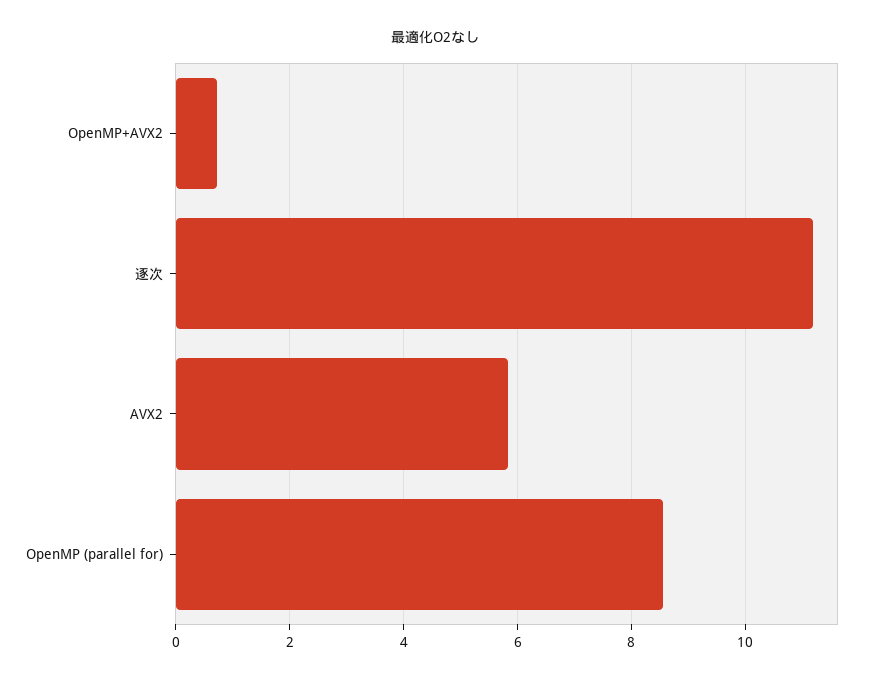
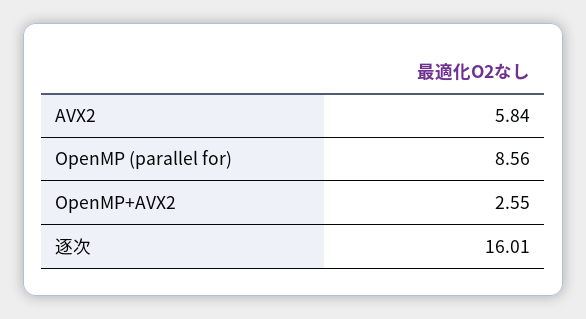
  {
-   "OpenMP+AVX2": 0.8,
+   "OpenMP+AVX2": 2.55,
-   "逐次": 11.2,
+   "逐次": 16.01,
    "AVX2": 5.84,
    "OpenMP (parallel for)": 8.56
  }

